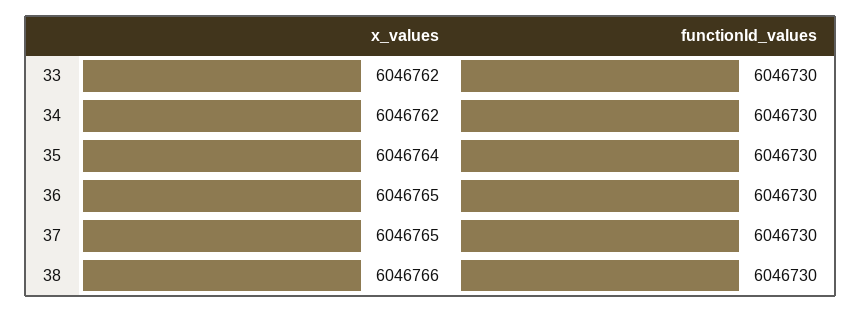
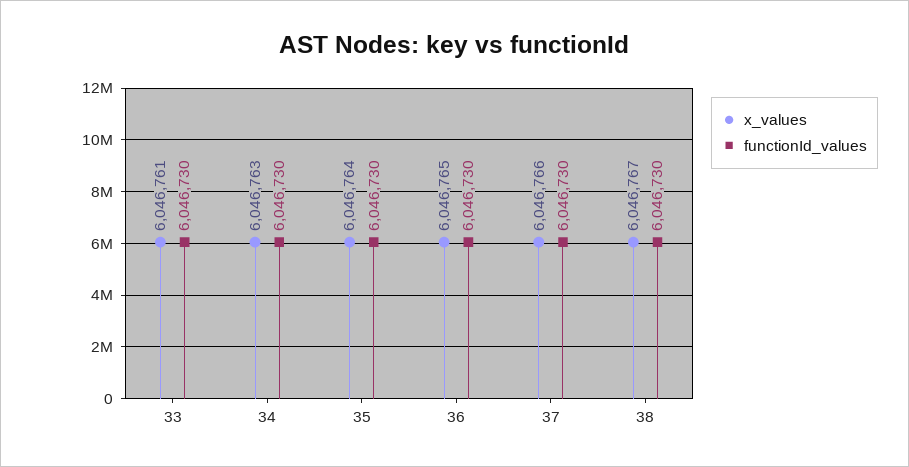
  {
    "x_values": {
-     "33": 6046762,
+     "33": 6046761,
-     "34": 6046762,
+     "34": 6046763,
      "35": 6046764,
      "36": 6046765,
-     "37": 6046765,
+     "37": 6046766,
-     "38": 6046766
+     "38": 6046767
    },
    "functionId_values": {
      "33": 6046730,
      "34": 6046730,
      "35": 6046730,
      "36": 6046730,
      "37": 6046730,
      "38": 6046730
    }
  }

